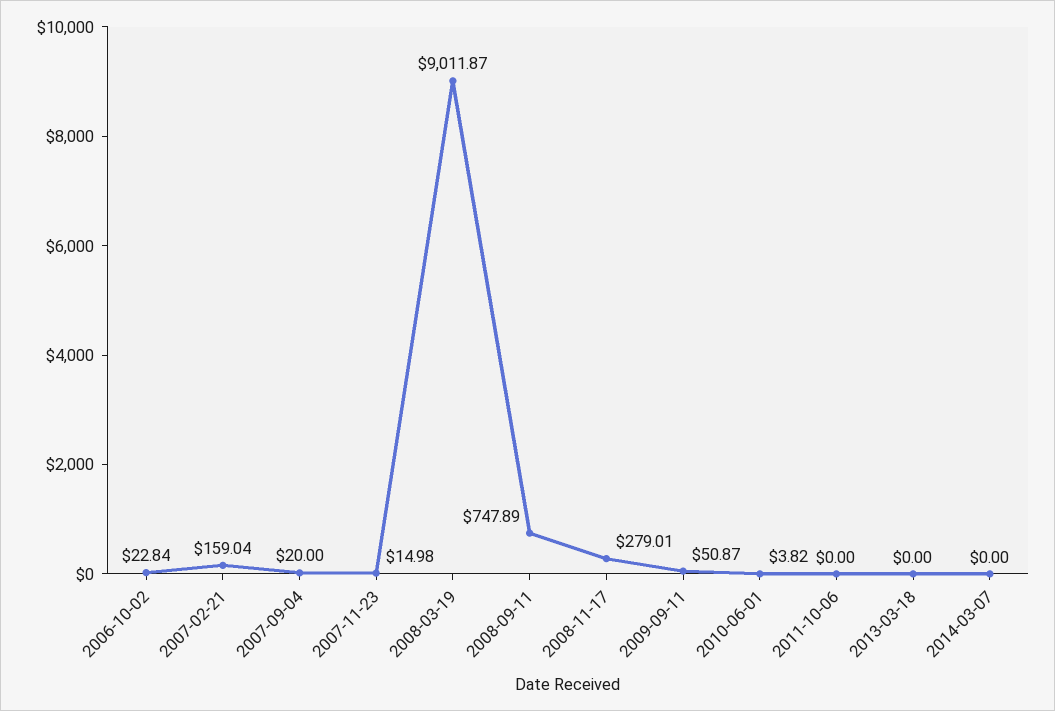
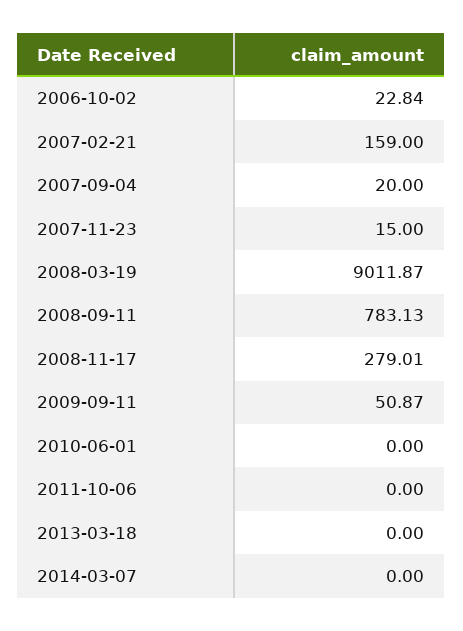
  {
    "2006-10-02": 22.84,
-   "2007-02-21": 159.04,
+   "2007-02-21": 159,
    "2007-09-04": 20,
-   "2007-11-23": 14.98,
+   "2007-11-23": 15,
    "2008-03-19": 9011.87,
-   "2008-09-11": 747.89,
+   "2008-09-11": 783.13,
    "2008-11-17": 279.01,
    "2009-09-11": 50.87,
-   "2010-06-01": 3.82,
+   "2010-06-01": 0,
    "2011-10-06": 0,
    "2013-03-18": 0,
    "2014-03-07": 0
  }

